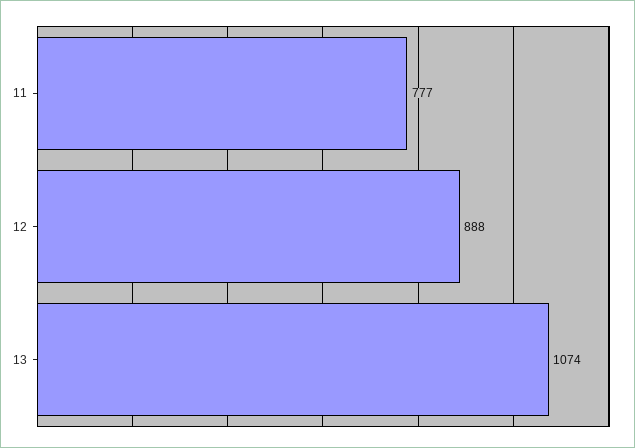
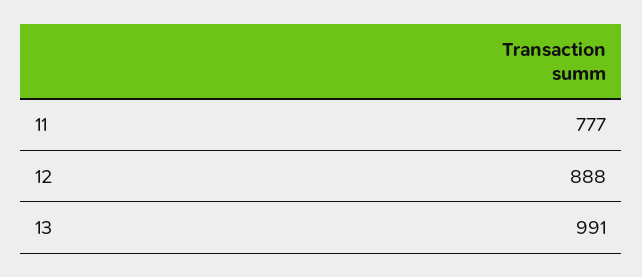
  {
    "11": 777,
    "12": 888,
-   "13": 1074
+   "13": 991
  }

